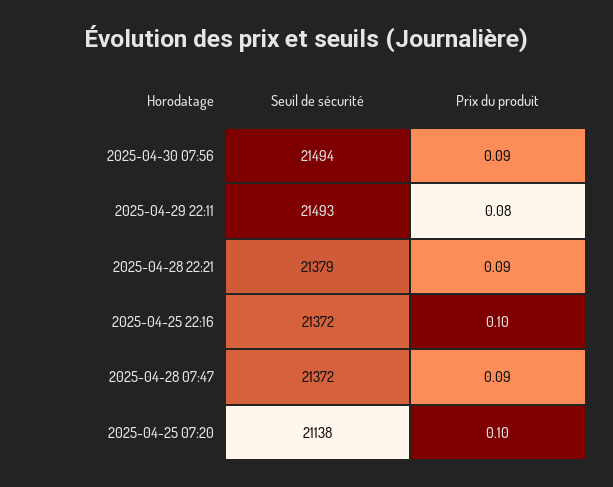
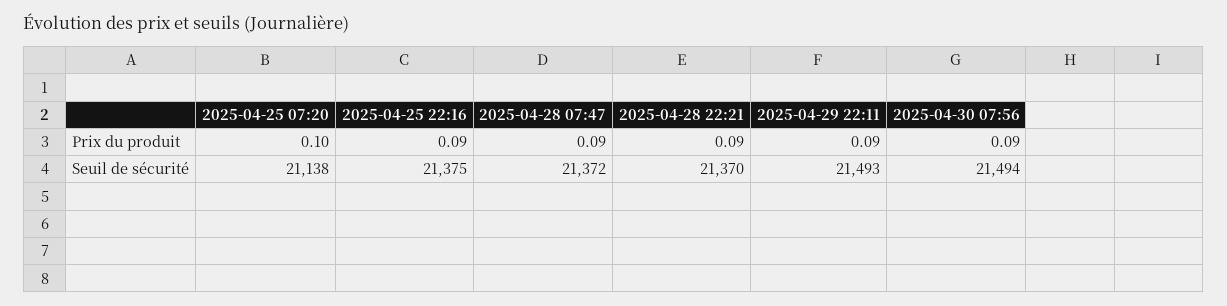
  {
    "Seuil de sécurité": {
      "2025-04-30 07:56": 21494,
      "2025-04-29 22:11": 21493,
-     "2025-04-28 22:21": 21379,
+     "2025-04-28 22:21": 21370,
-     "2025-04-25 22:16": 21372,
+     "2025-04-25 22:16": 21375,
      "2025-04-28 07:47": 21372,
      "2025-04-25 07:20": 21138
    },
    "Prix du produit": {
      "2025-04-30 07:56": 0.09,
-     "2025-04-29 22:11": 0.08,
+     "2025-04-29 22:11": 0.09,
      "2025-04-28 22:21": 0.09,
-     "2025-04-25 22:16": 0.1,
+     "2025-04-25 22:16": 0.09,
      "2025-04-28 07:47": 0.09,
      "2025-04-25 07:20": 0.1
    }
  }

